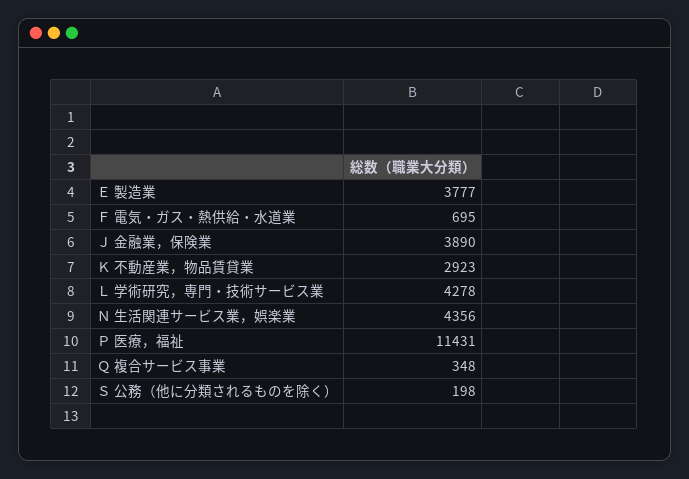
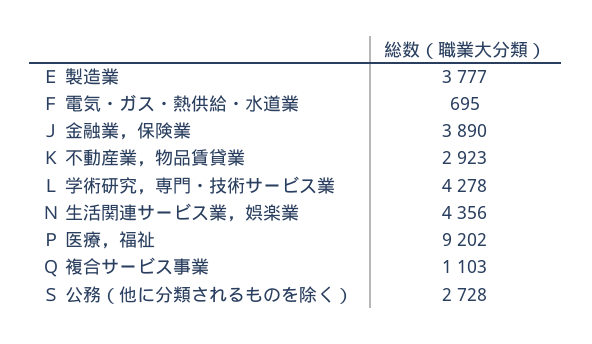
  {
    "Ｅ 製造業": 3777,
    "Ｆ 電気・ガス・熱供給・水道業": 695,
    "Ｊ 金融業，保険業": 3890,
    "Ｋ 不動産業，物品賃貸業": 2923,
    "Ｌ 学術研究，専門・技術サービス業": 4278,
    "Ｎ 生活関連サービス業，娯楽業": 4356,
-   "Ｐ 医療，福祉": 11431,
+   "Ｐ 医療，福祉": 9202,
-   "Ｑ 複合サービス事業": 348,
+   "Ｑ 複合サービス事業": 1103,
-   "Ｓ 公務（他に分類されるものを除く）": 198
+   "Ｓ 公務（他に分類されるものを除く）": 2728
  }

